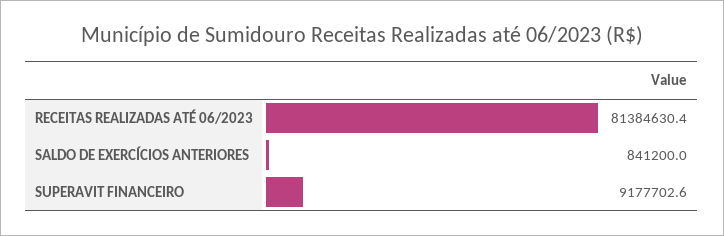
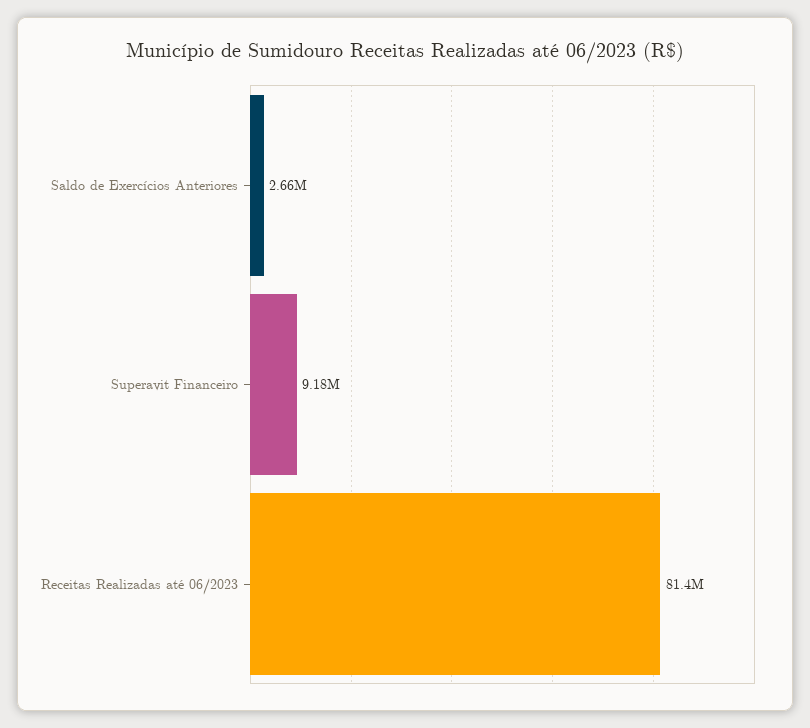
  {
    "RECEITAS REALIZADAS ATÉ 06/2023": 81384630.4,
-   "SALDO DE EXERCÍCIOS ANTERIORES": 841200,
+   "SALDO DE EXERCÍCIOS ANTERIORES": 2660000,
    "SUPERAVIT FINANCEIRO": 9177702.6
  }

